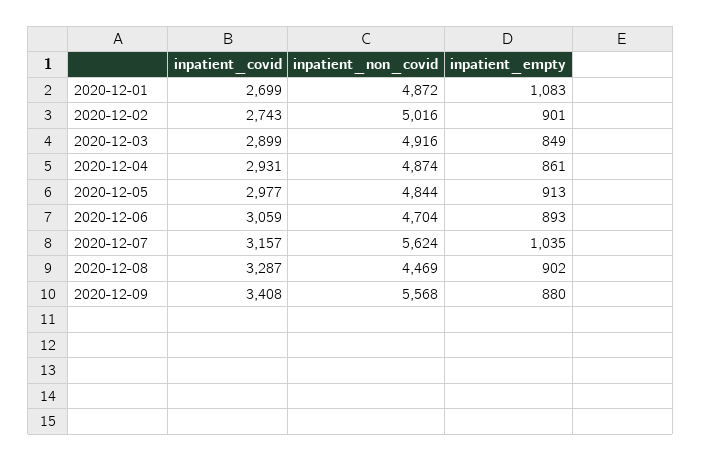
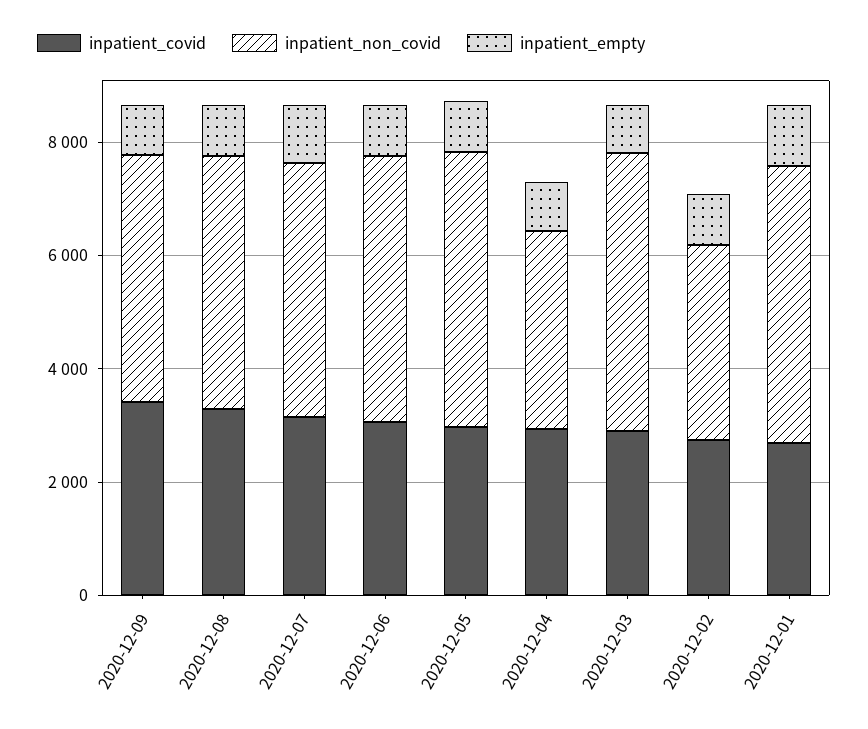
  {
    "inpatient_covid": {
      "2020-12-01": 2699,
      "2020-12-02": 2743,
      "2020-12-03": 2899,
      "2020-12-04": 2931,
      "2020-12-05": 2977,
      "2020-12-06": 3059,
      "2020-12-07": 3157,
      "2020-12-08": 3287,
      "2020-12-09": 3408
    },
    "inpatient_non_covid": {
      "2020-12-01": 4872,
-     "2020-12-02": 5016,
+     "2020-12-02": 3500,
      "2020-12-03": 4916,
-     "2020-12-04": 4874,
+     "2020-12-04": 3500,
      "2020-12-05": 4844,
      "2020-12-06": 4704,
-     "2020-12-07": 5624,
+     "2020-12-07": 4500,
      "2020-12-08": 4469,
-     "2020-12-09": 5568
+     "2020-12-09": 4500
    },
    "inpatient_empty": {
      "2020-12-01": 1083,
      "2020-12-02": 901,
      "2020-12-03": 849,
      "2020-12-04": 861,
      "2020-12-05": 913,
      "2020-12-06": 893,
      "2020-12-07": 1035,
      "2020-12-08": 902,
      "2020-12-09": 880
    }
  }

